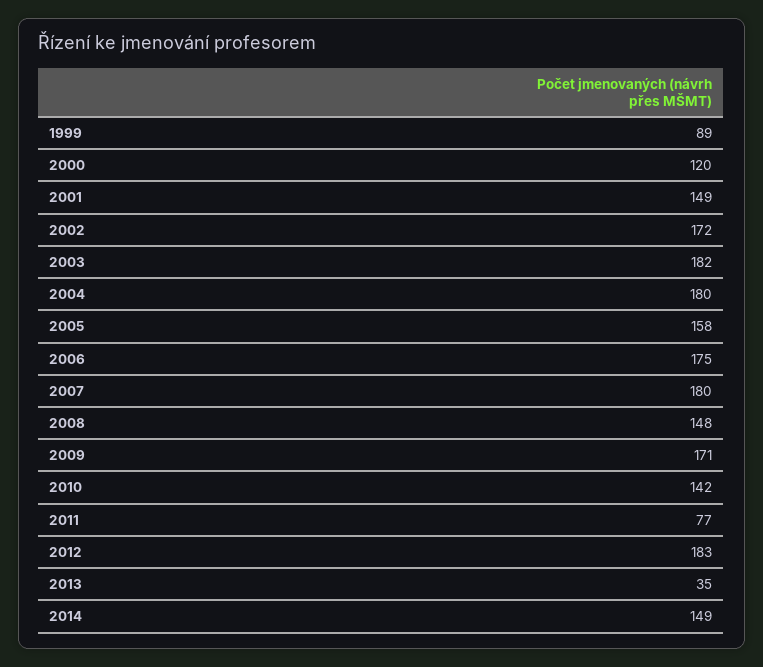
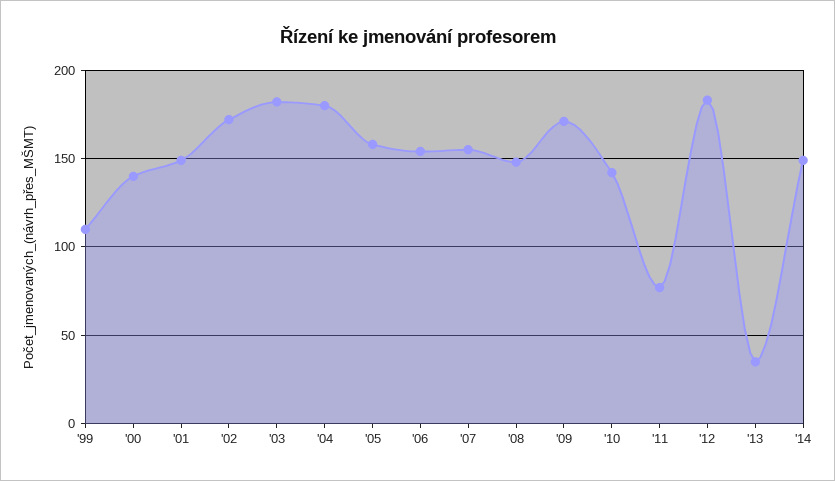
  {
-   "1999": 89,
+   "1999": 110,
-   "2000": 120,
+   "2000": 140,
    "2001": 149,
    "2002": 172,
    "2003": 182,
    "2004": 180,
    "2005": 158,
-   "2006": 175,
+   "2006": 155,
-   "2007": 180,
+   "2007": 155,
    "2008": 148,
    "2009": 171,
    "2010": 142,
    "2011": 77,
    "2012": 183,
    "2013": 35,
    "2014": 149
  }

